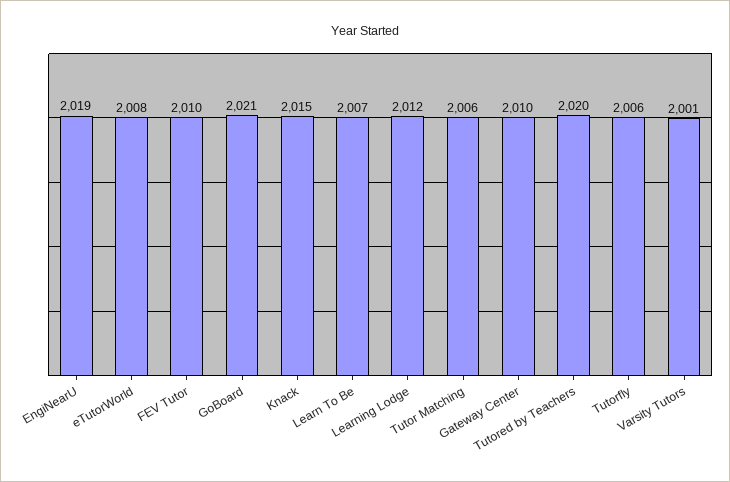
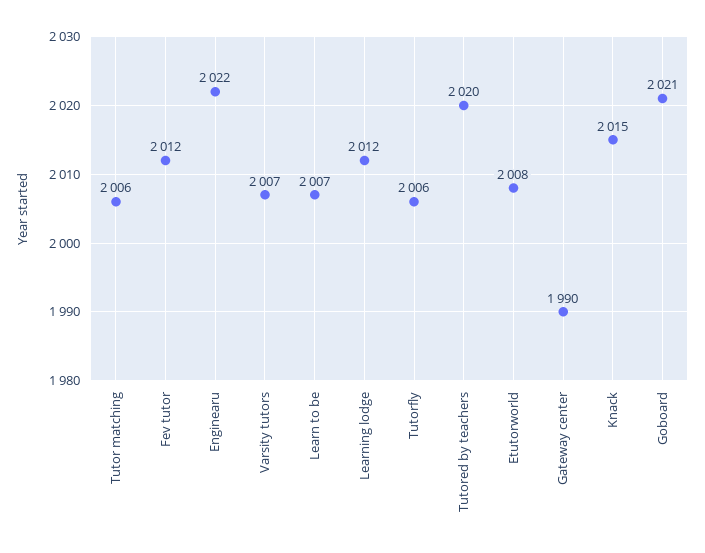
  {
-   "EngiNearU": 2019,
+   "EngiNearU": 2022,
    "eTutorWorld": 2008,
-   "FEV Tutor": 2010,
+   "FEV Tutor": 2012,
    "GoBoard": 2021,
    "Knack": 2015,
    "Learn To Be": 2007,
    "Learning Lodge": 2012,
    "Tutor Matching": 2006,
-   "Gateway Center": 2010,
+   "Gateway Center": 1990,
    "Tutored by Teachers": 2020,
    "Tutorfly": 2006,
-   "Varsity Tutors": 2001
+   "Varsity Tutors": 2007
  }

